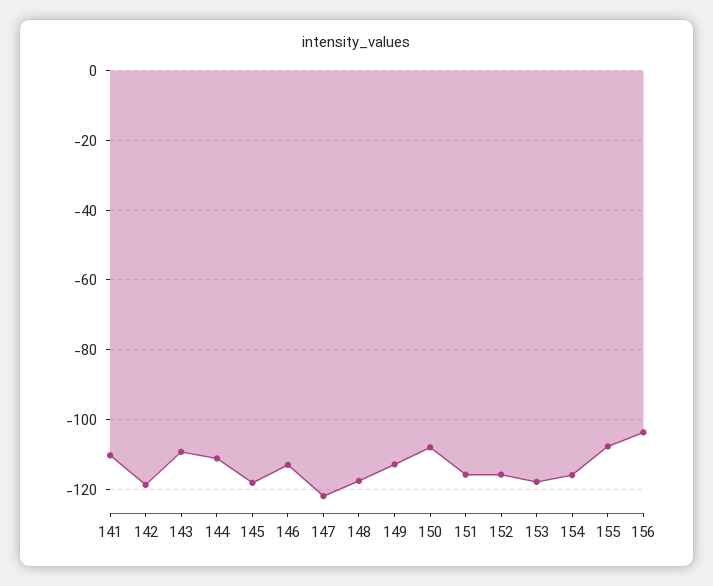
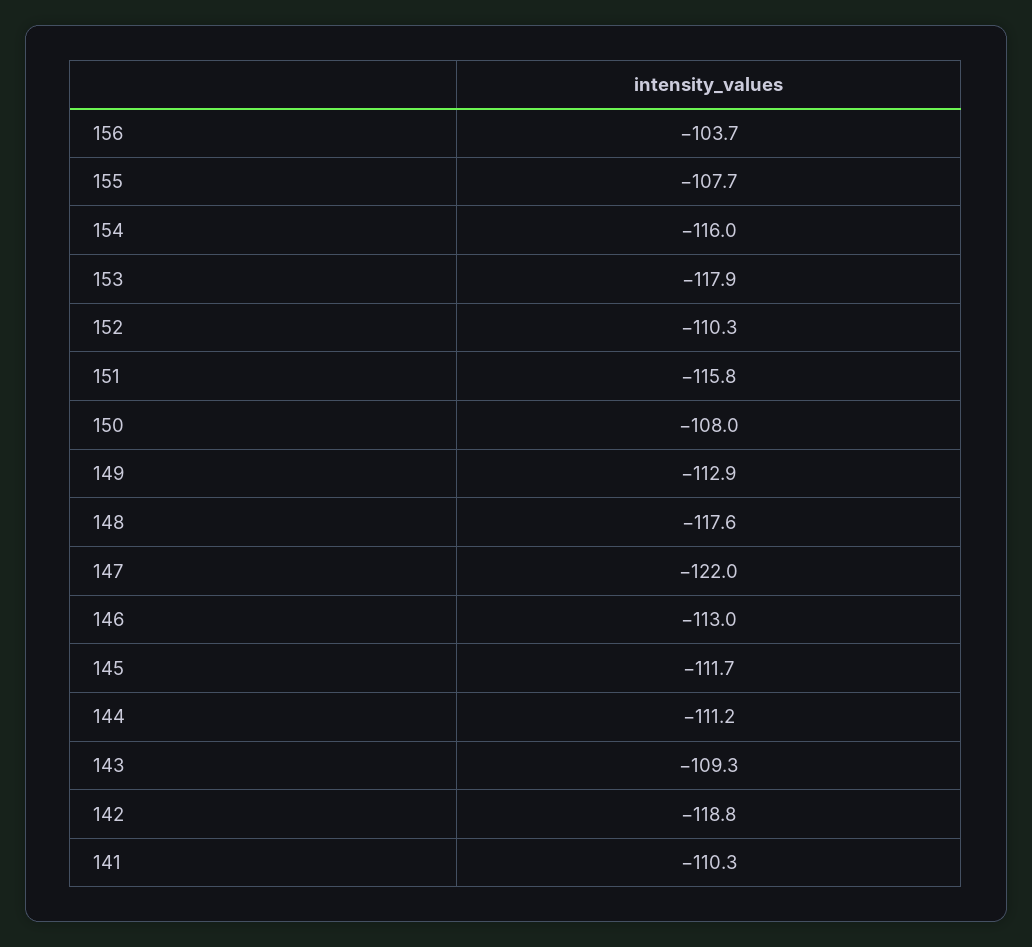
  {
    "141": -110.3,
    "142": -118.8,
    "143": -109.3,
    "144": -111.2,
-   "145": -118,
+   "145": -111.7,
    "146": -113,
    "147": -122,
    "148": -117.6,
    "149": -112.9,
    "150": -108,
    "151": -115.8,
-   "152": -116,
+   "152": -110.3,
    "153": -117.9,
    "154": -116,
    "155": -107.7,
    "156": -103.7
  }

